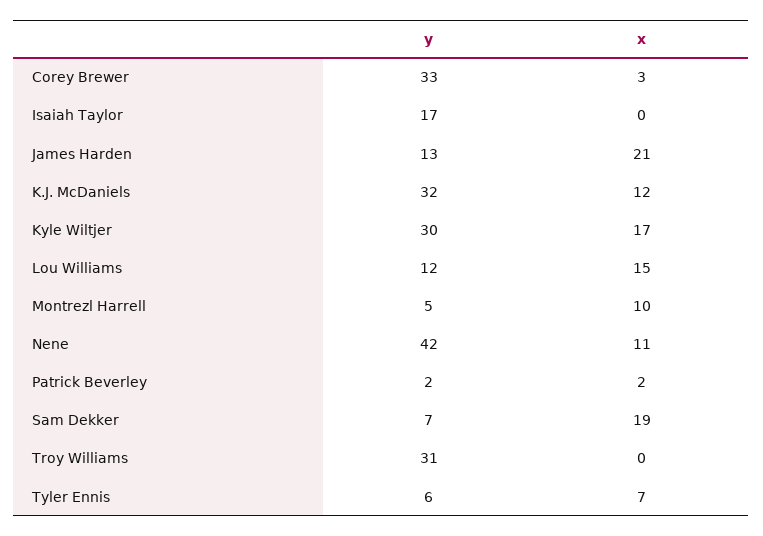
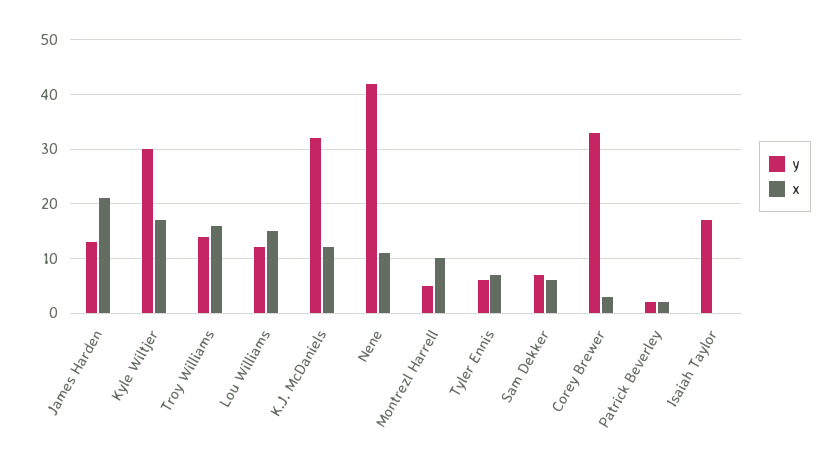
  {
    "y": {
      "Corey Brewer": 33,
      "Isaiah Taylor": 17,
      "James Harden": 13,
      "K.J. McDaniels": 32,
      "Kyle Wiltjer": 30,
      "Lou Williams": 12,
      "Montrezl Harrell": 5,
      "Nene": 42,
      "Patrick Beverley": 2,
      "Sam Dekker": 7,
-     "Troy Williams": 31,
+     "Troy Williams": 15,
      "Tyler Ennis": 6
    },
    "x": {
      "Corey Brewer": 3,
      "Isaiah Taylor": 0,
      "James Harden": 21,
      "K.J. McDaniels": 12,
      "Kyle Wiltjer": 17,
      "Lou Williams": 15,
      "Montrezl Harrell": 10,
      "Nene": 11,
      "Patrick Beverley": 2,
-     "Sam Dekker": 19,
+     "Sam Dekker": 5,
-     "Troy Williams": 0,
+     "Troy Williams": 15,
      "Tyler Ennis": 7
    }
  }

